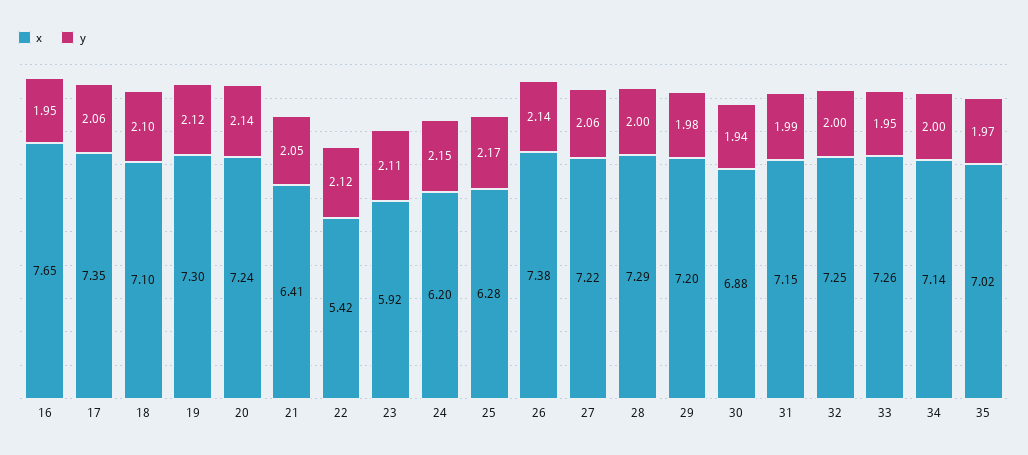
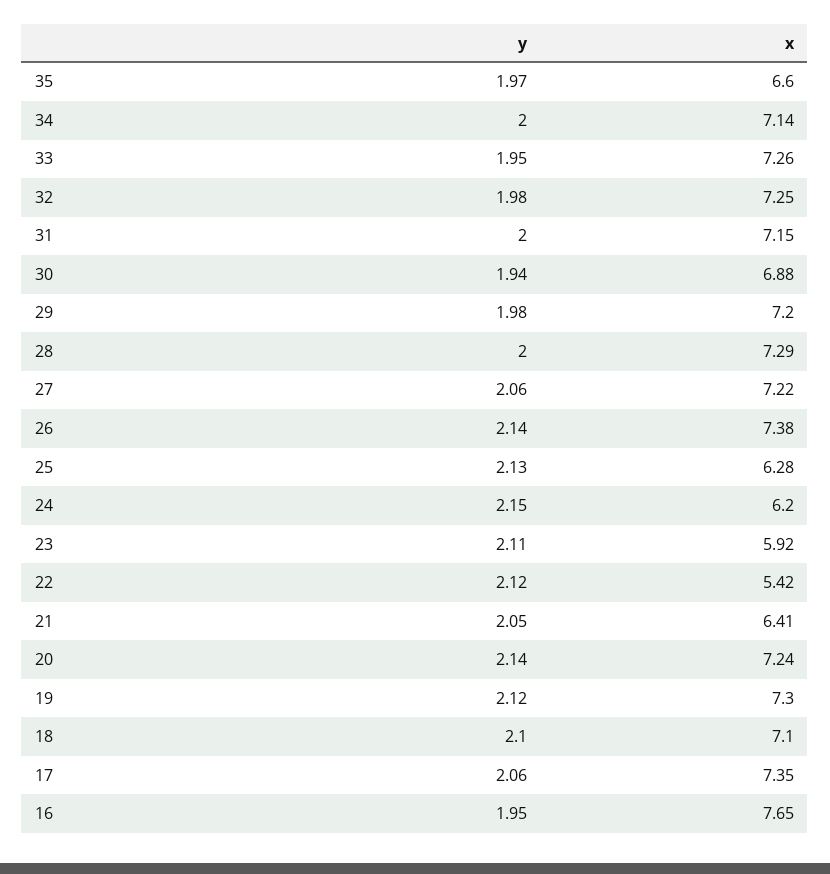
  {
    "x": {
      "16": 7.65,
      "17": 7.35,
      "18": 7.1,
      "19": 7.3,
      "20": 7.24,
      "21": 6.41,
      "22": 5.42,
      "23": 5.92,
      "24": 6.2,
      "25": 6.28,
      "26": 7.38,
      "27": 7.22,
      "28": 7.29,
      "29": 7.2,
      "30": 6.88,
      "31": 7.15,
      "32": 7.25,
      "33": 7.26,
      "34": 7.14,
-     "35": 7.02
+     "35": 6.6
    },
    "y": {
      "16": 1.95,
      "17": 2.06,
      "18": 2.1,
      "19": 2.12,
      "20": 2.14,
      "21": 2.05,
      "22": 2.12,
      "23": 2.11,
      "24": 2.15,
-     "25": 2.17,
+     "25": 2.13,
      "26": 2.14,
      "27": 2.06,
      "28": 2,
      "29": 1.98,
      "30": 1.94,
-     "31": 1.99,
+     "31": 2,
-     "32": 2,
+     "32": 1.98,
      "33": 1.95,
      "34": 2,
      "35": 1.97
    }
  }

